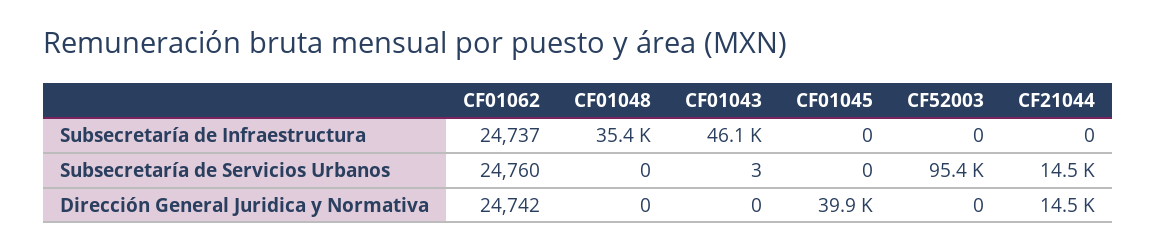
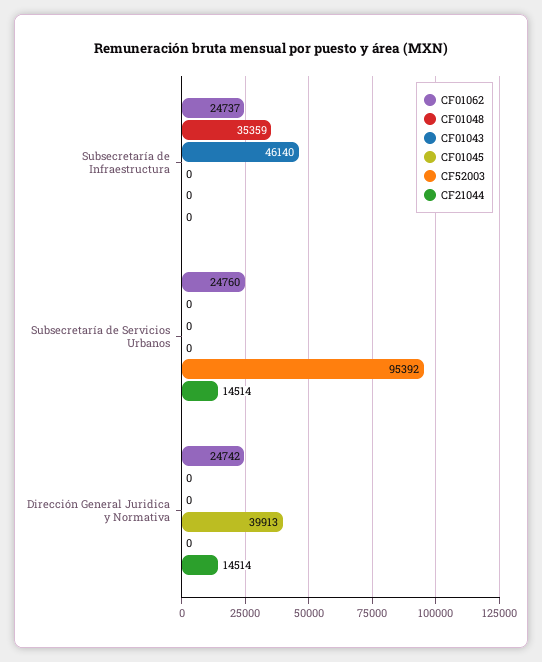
  {
    "CF01062": {
      "Subsecretaría de Infraestructura": 24737,
      "Subsecretaría de Servicios Urbanos": 24760,
      "Dirección General Juridica y Normativa": 24742
    },
    "CF01048": {
      "Subsecretaría de Infraestructura": 35359,
      "Subsecretaría de Servicios Urbanos": 0,
      "Dirección General Juridica y Normativa": 0
    },
    "CF01043": {
      "Subsecretaría de Infraestructura": 46140,
-     "Subsecretaría de Servicios Urbanos": 3,
+     "Subsecretaría de Servicios Urbanos": 0,
      "Dirección General Juridica y Normativa": 0
    },
    "CF01045": {
      "Subsecretaría de Infraestructura": 0,
      "Subsecretaría de Servicios Urbanos": 0,
      "Dirección General Juridica y Normativa": 39913
    },
    "CF52003": {
      "Subsecretaría de Infraestructura": 0,
      "Subsecretaría de Servicios Urbanos": 95392,
      "Dirección General Juridica y Normativa": 0
    },
    "CF21044": {
      "Subsecretaría de Infraestructura": 0,
      "Subsecretaría de Servicios Urbanos": 14514,
      "Dirección General Juridica y Normativa": 14514
    }
  }

